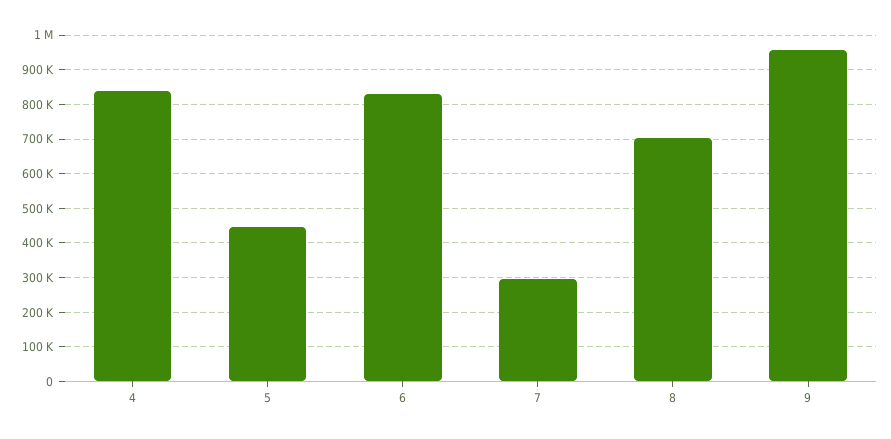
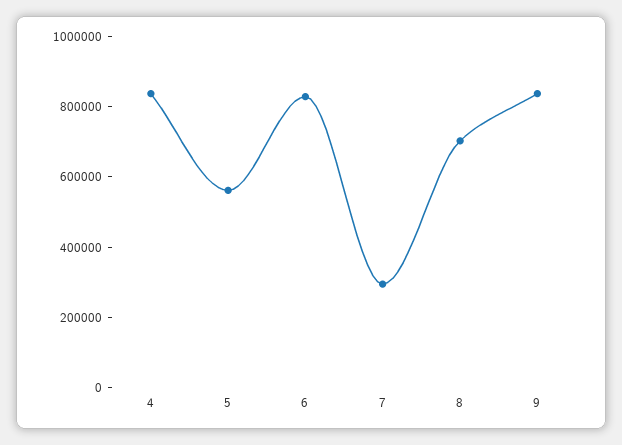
  {
    "4": 840000,
-   "5": 440000,
+   "5": 550000,
    "6": 820000,
    "7": 300000,
    "8": 700000,
-   "9": 960000
+   "9": 850000
  }

